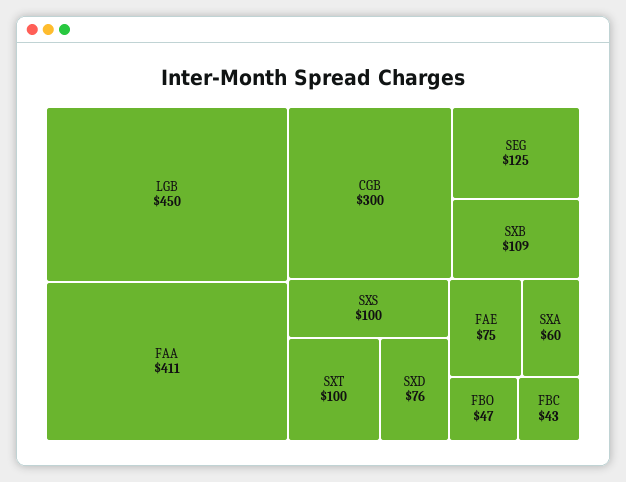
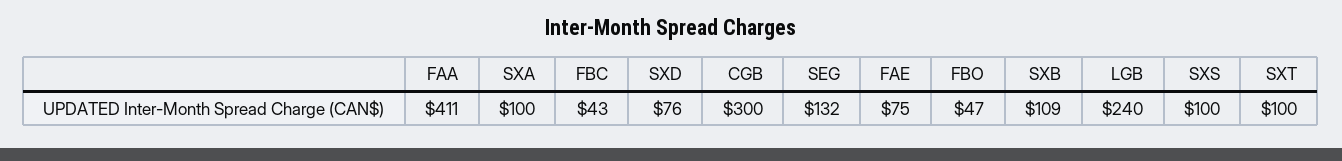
  {
-   "LGB": 450,
+   "LGB": 240,
    "FAA": 411,
    "CGB": 300,
-   "SEG": 125,
+   "SEG": 132,
    "SXB": 109,
    "SXS": 100,
    "SXT": 100,
    "SXD": 76,
    "FAE": 75,
-   "SXA": 60,
+   "SXA": 100,
    "FBO": 47,
    "FBC": 43
  }

